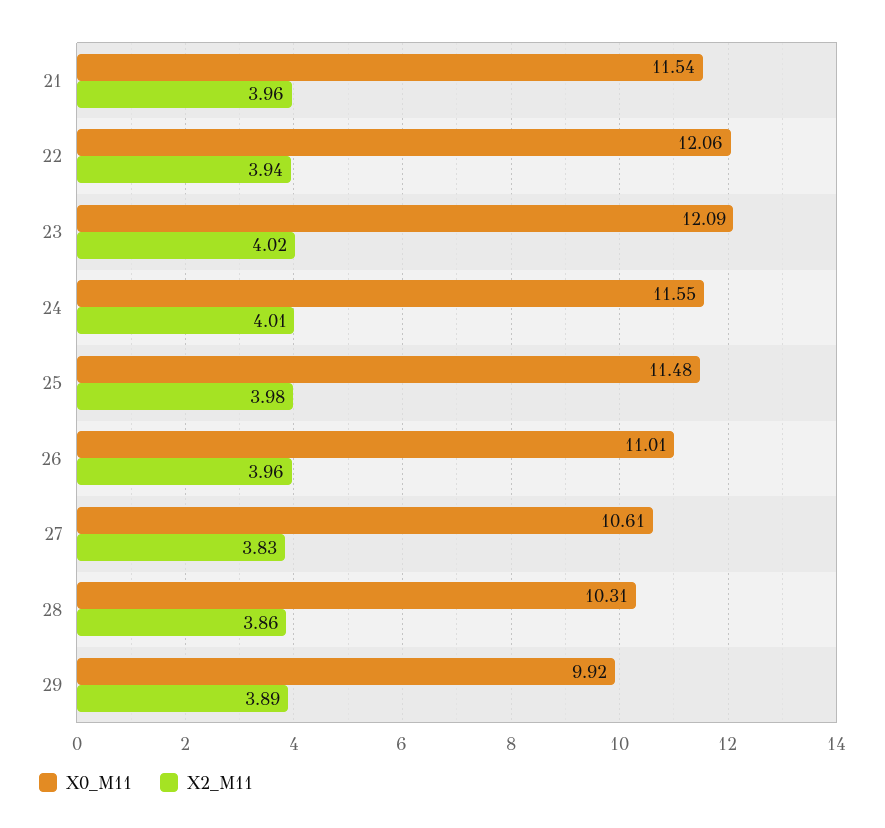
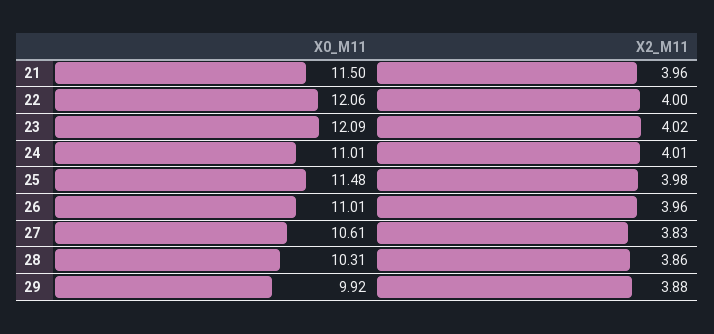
  {
    "X0_M11": {
-     "21": 11.54,
+     "21": 11.5,
      "22": 12.06,
      "23": 12.09,
-     "24": 11.55,
+     "24": 11.01,
      "25": 11.48,
      "26": 11.01,
      "27": 10.61,
      "28": 10.31,
      "29": 9.92
    },
    "X2_M11": {
      "21": 3.96,
-     "22": 3.94,
+     "22": 4,
      "23": 4.02,
      "24": 4.01,
      "25": 3.98,
      "26": 3.96,
      "27": 3.83,
      "28": 3.86,
-     "29": 3.89
+     "29": 3.88
    }
  }

